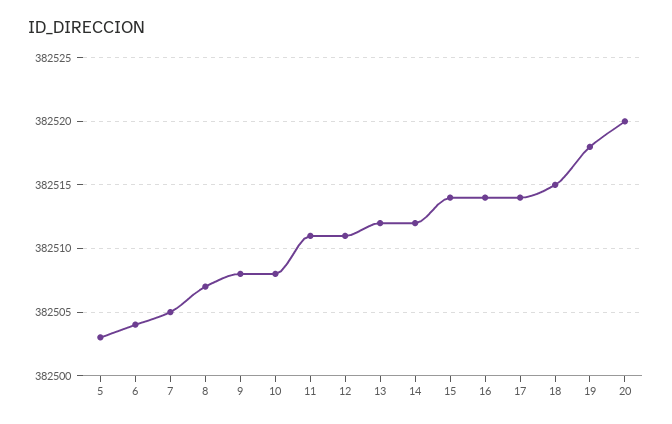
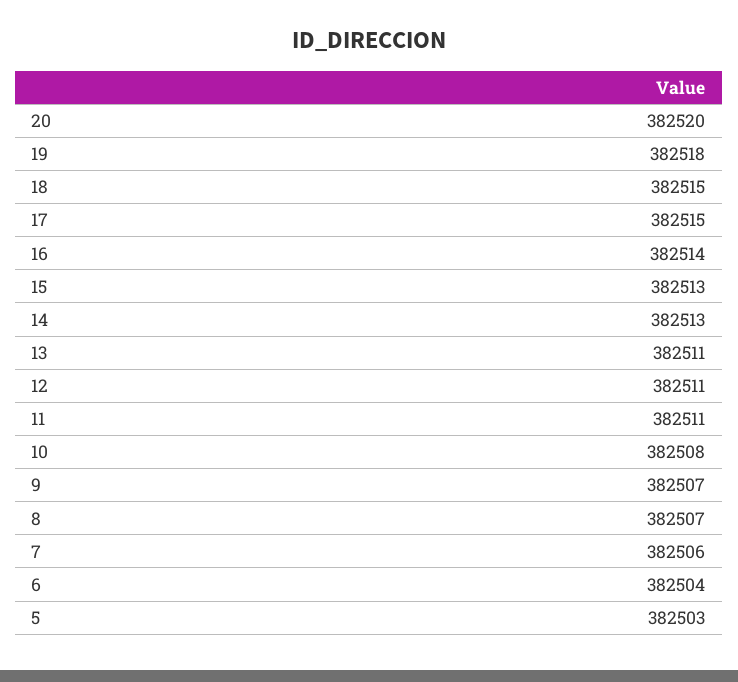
  {
    "5": 382503,
    "6": 382504,
-   "7": 382505,
+   "7": 382506,
    "8": 382507,
-   "9": 382508,
+   "9": 382507,
    "10": 382508,
    "11": 382511,
    "12": 382511,
-   "13": 382512,
+   "13": 382511,
-   "14": 382512,
+   "14": 382513,
-   "15": 382514,
+   "15": 382513,
    "16": 382514,
-   "17": 382514,
+   "17": 382515,
    "18": 382515,
    "19": 382518,
    "20": 382520
  }

